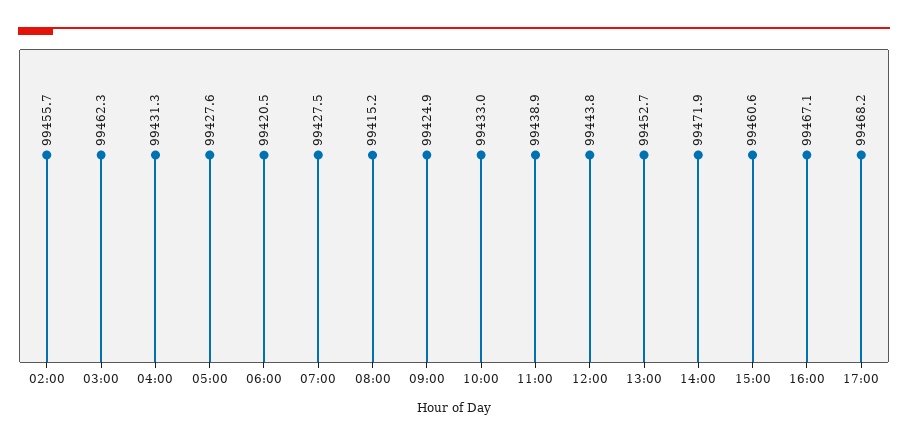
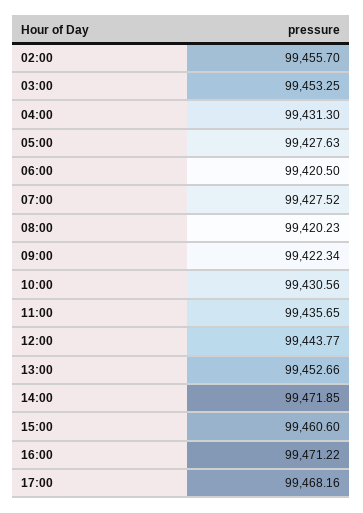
  {
    "02:00": 99455.7,
-   "03:00": 99462.3,
+   "03:00": 99453.25,
    "04:00": 99431.3,
    "05:00": 99427.63,
    "06:00": 99420.5,
    "07:00": 99427.52,
-   "08:00": 99415.2,
+   "08:00": 99420.23,
-   "09:00": 99424.9,
+   "09:00": 99422.34,
-   "10:00": 99433,
+   "10:00": 99430.56,
-   "11:00": 99438.9,
+   "11:00": 99435.65,
    "12:00": 99443.77,
    "13:00": 99452.66,
    "14:00": 99471.85,
    "15:00": 99460.6,
-   "16:00": 99467.1,
+   "16:00": 99471.22,
    "17:00": 99468.16
  }

